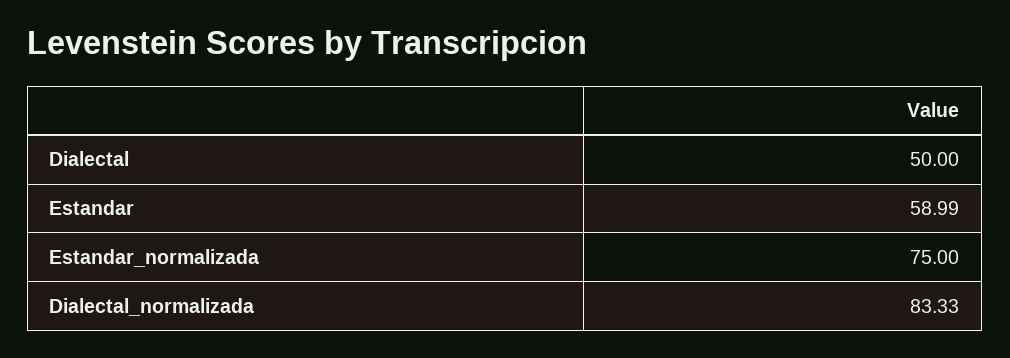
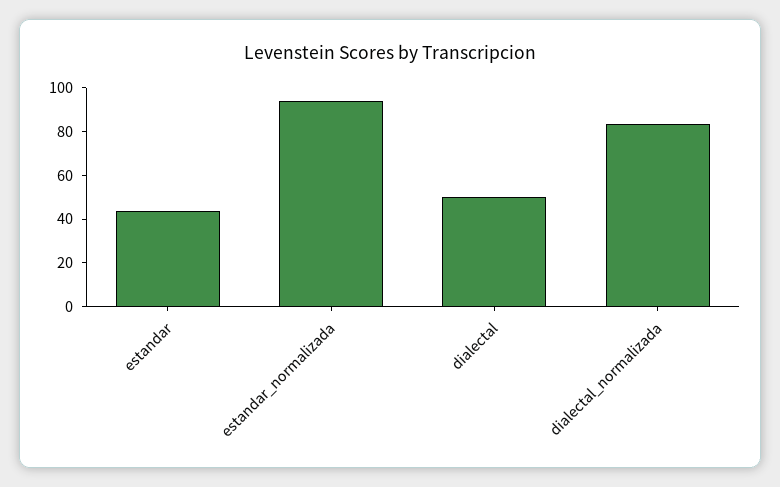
  {
    "Dialectal": 50,
-   "Estandar": 58.99,
+   "Estandar": 45,
-   "Estandar_normalizada": 75,
+   "Estandar_normalizada": 95,
    "Dialectal_normalizada": 83.33
  }

